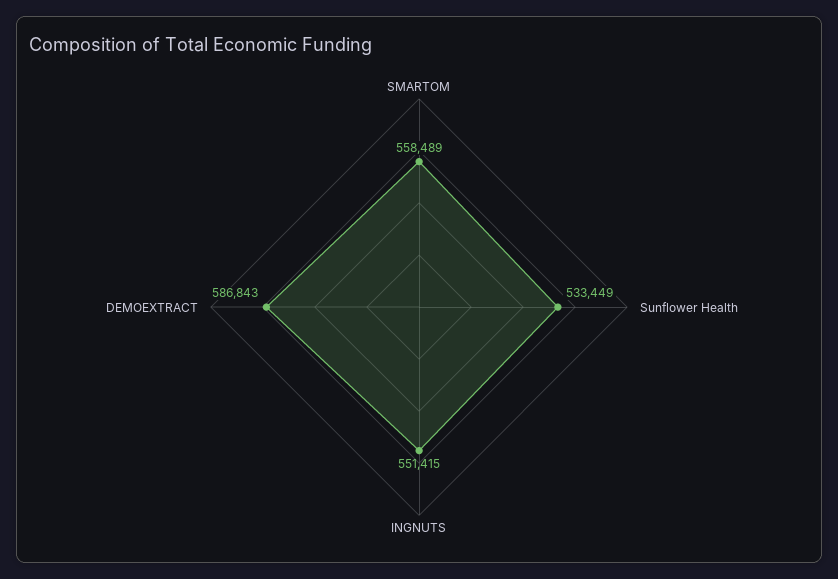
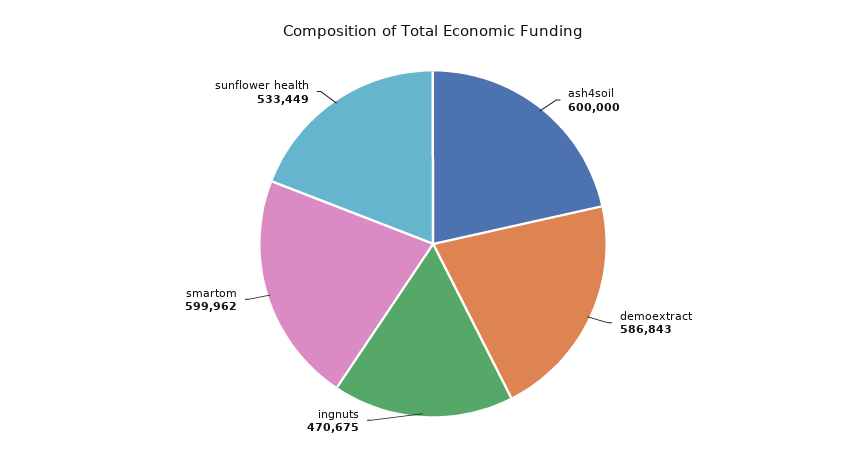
  {
-   "SMARTOM": 558489,
+   "SMARTOM": 599962,
    "Sunflower Health": 533449,
-   "INGNUTS": 551415,
+   "INGNUTS": 470675,
-   "DEMOEXTRACT": 586843
+   "DEMOEXTRACT": 586843,
+   "ash4soil": 600000
  }

